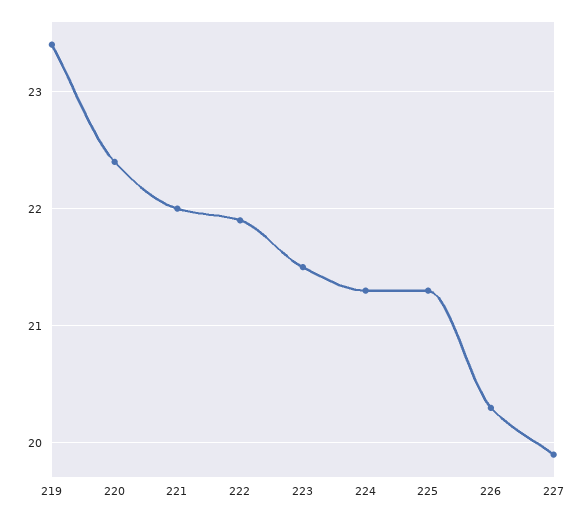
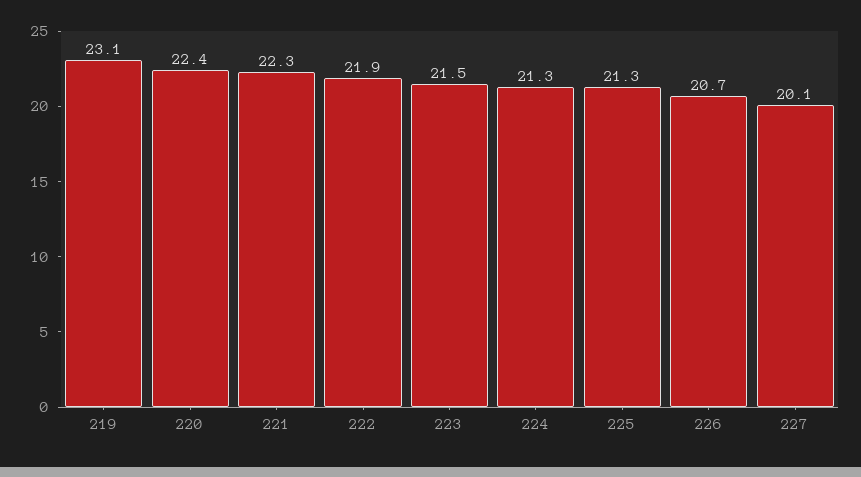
  {
-   "219": 23.4,
+   "219": 23.1,
    "220": 22.4,
-   "221": 22,
+   "221": 22.3,
    "222": 21.9,
    "223": 21.5,
    "224": 21.3,
    "225": 21.3,
-   "226": 20.3,
+   "226": 20.7,
-   "227": 19.9
+   "227": 20.1
  }

